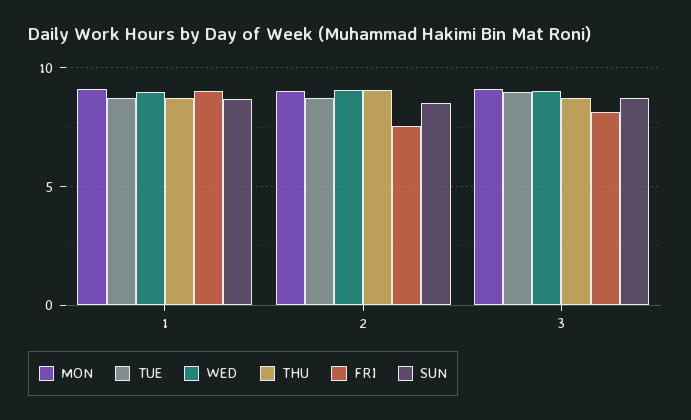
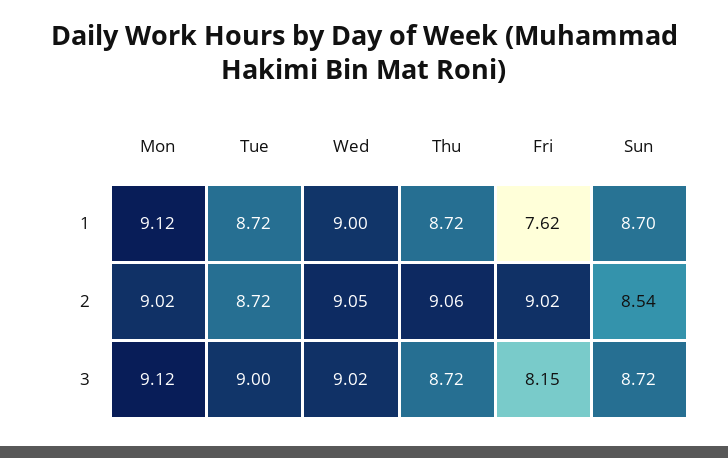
  {
    "MON": {
      "1": 9.12,
      "2": 9.02,
      "3": 9.12
    },
    "TUE": {
      "1": 8.72,
      "2": 8.72,
      "3": 9
    },
    "WED": {
      "1": 9,
      "2": 9.05,
      "3": 9.02
    },
    "THU": {
      "1": 8.72,
      "2": 9.06,
      "3": 8.72
    },
    "FRI": {
-     "1": 9,
+     "1": 7.62,
-     "2": 7.5,
+     "2": 9.02,
      "3": 8.15
    },
    "SUN": {
      "1": 8.7,
      "2": 8.54,
      "3": 8.72
    }
  }

